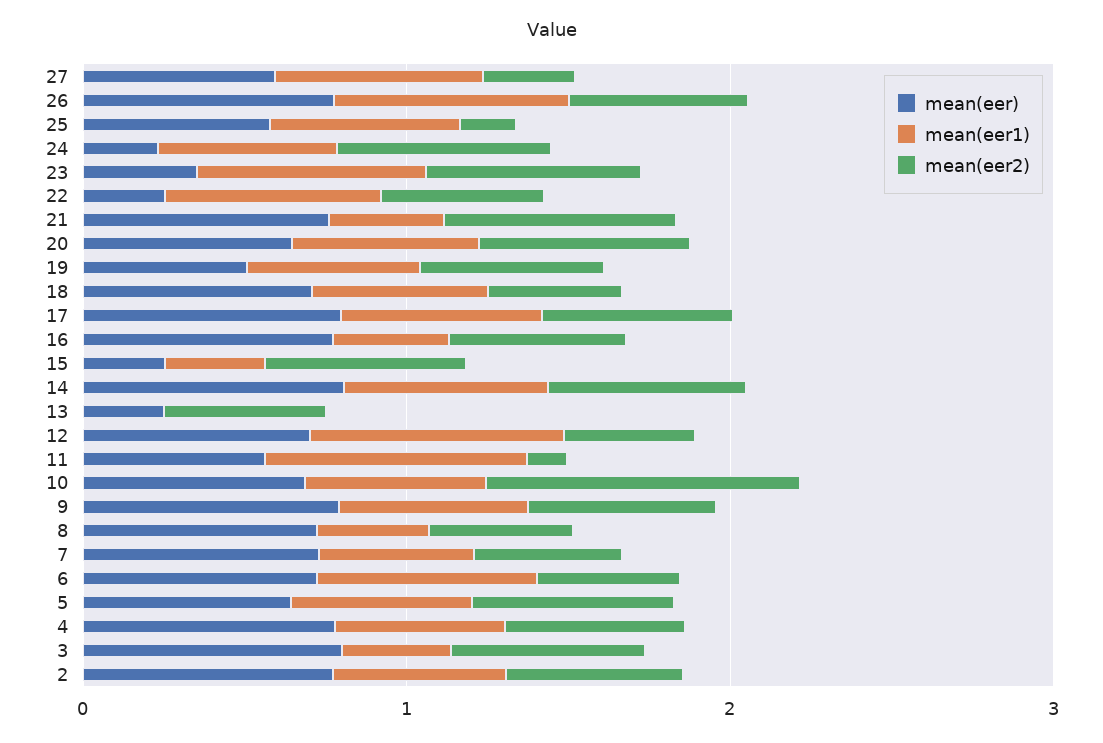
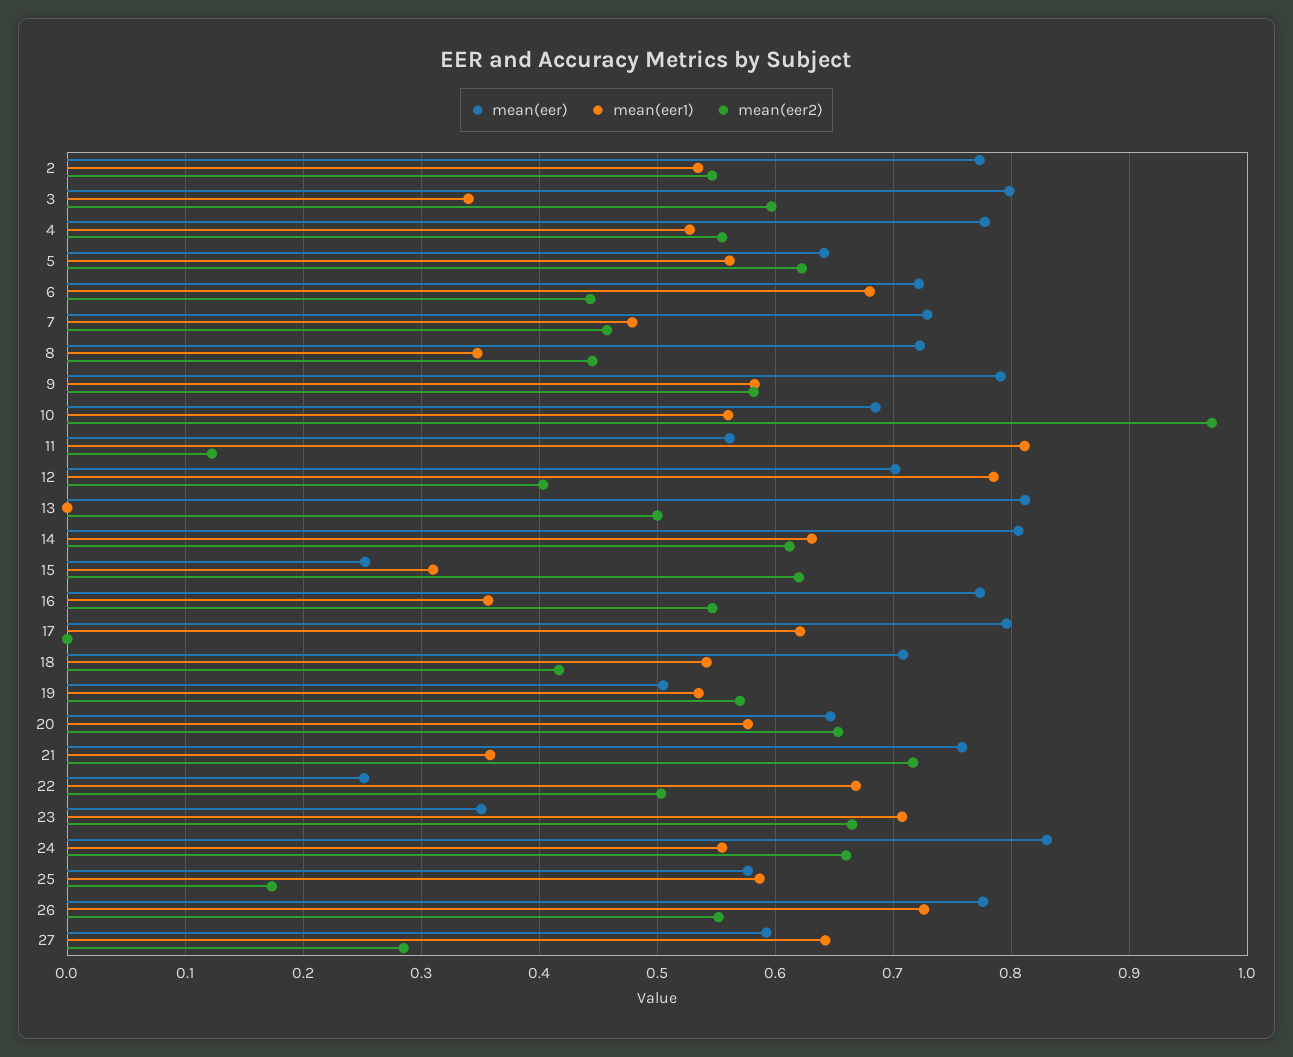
  {
    "mean(eer)": {
      "27": 0.59,
      "26": 0.78,
      "25": 0.58,
-     "24": 0.2,
+     "24": 0.83,
      "23": 0.35,
      "22": 0.25,
      "21": 0.76,
      "20": 0.65,
      "19": 0.51,
      "18": 0.71,
      "17": 0.8,
      "16": 0.77,
      "15": 0.25,
      "14": 0.81,
-     "13": 0.2,
+     "13": 0.81,
      "12": 0.7,
      "11": 0.56,
      "10": 0.69,
      "9": 0.79,
      "8": 0.72,
      "7": 0.73,
      "6": 0.72,
      "5": 0.64,
      "4": 0.78,
      "3": 0.8,
      "2": 0.77
    },
    "mean(eer1)": {
      "27": 0.64,
      "26": 0.73,
      "25": 0.59,
      "24": 0.56,
      "23": 0.71,
      "22": 0.67,
      "21": 0.36,
      "20": 0.58,
      "19": 0.54,
      "18": 0.54,
      "17": 0.62,
      "16": 0.36,
      "15": 0.31,
      "14": 0.63,
      "13": 0,
      "12": 0.79,
      "11": 0.81,
      "10": 0.56,
      "9": 0.58,
      "8": 0.35,
      "7": 0.48,
      "6": 0.68,
      "5": 0.56,
      "4": 0.53,
      "3": 0.34,
      "2": 0.53
    },
    "mean(eer2)": {
      "27": 0.29,
      "26": 0.55,
      "25": 0.17,
      "24": 0.66,
      "23": 0.67,
      "22": 0.5,
      "21": 0.72,
      "20": 0.65,
      "19": 0.57,
      "18": 0.42,
-     "17": 0.6,
+     "17": 0,
      "16": 0.55,
      "15": 0.62,
      "14": 0.61,
      "13": 0.5,
      "12": 0.4,
      "11": 0.12,
      "10": 0.97,
      "9": 0.58,
      "8": 0.45,
      "7": 0.46,
      "6": 0.44,
      "5": 0.62,
      "4": 0.56,
      "3": 0.6,
      "2": 0.55
    }
  }

